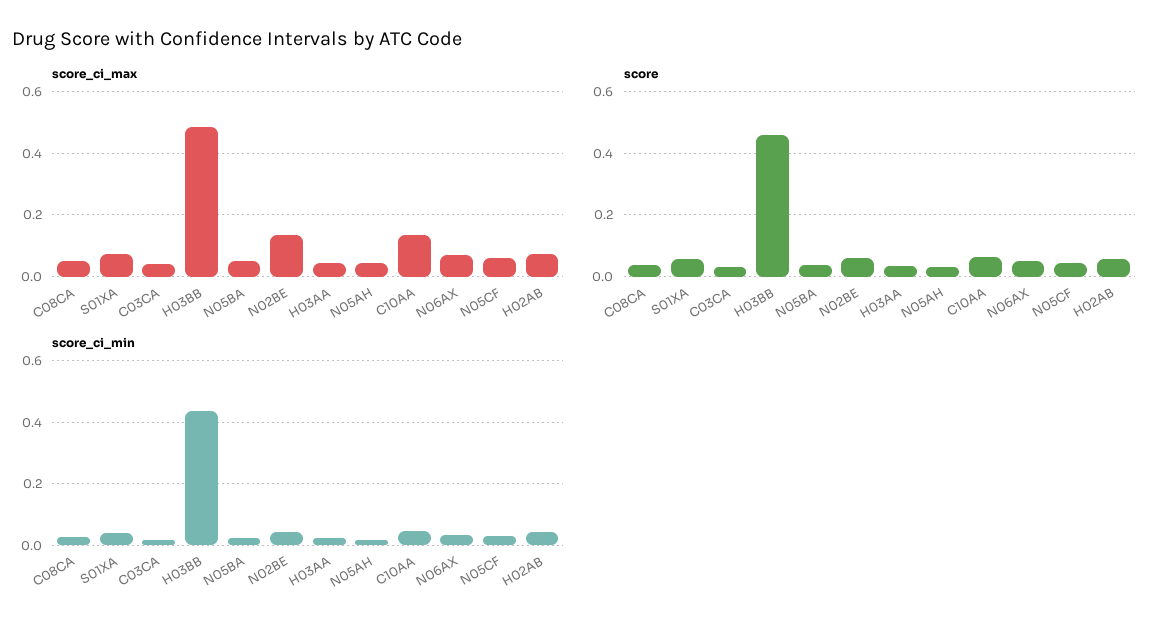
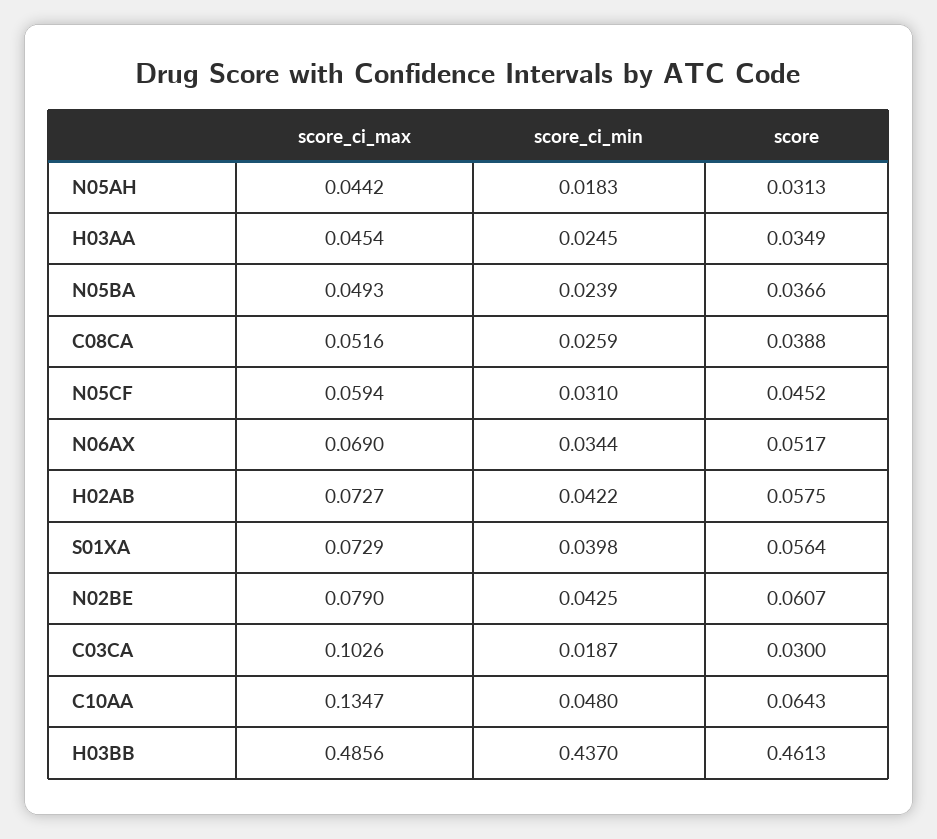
  {
    "score_ci_max": {
      "C08CA": 0.0516,
      "S01XA": 0.0729,
-     "C03CA": 0.04,
+     "C03CA": 0.1026,
      "H03BB": 0.4856,
      "N05BA": 0.0493,
-     "N02BE": 0.14,
+     "N02BE": 0.079,
      "H03AA": 0.0454,
      "N05AH": 0.0442,
      "C10AA": 0.1347,
      "N06AX": 0.069,
      "N05CF": 0.0594,
      "H02AB": 0.0727
    },
    "score": {
      "C08CA": 0.0388,
      "S01XA": 0.0564,
      "C03CA": 0.03,
      "H03BB": 0.4613,
      "N05BA": 0.0366,
      "N02BE": 0.0607,
      "H03AA": 0.0349,
      "N05AH": 0.0313,
      "C10AA": 0.0643,
      "N06AX": 0.0517,
      "N05CF": 0.0452,
      "H02AB": 0.0575
    },
    "score_ci_min": {
      "C08CA": 0.0259,
      "S01XA": 0.0398,
      "C03CA": 0.0187,
      "H03BB": 0.437,
      "N05BA": 0.0239,
      "N02BE": 0.0425,
      "H03AA": 0.0245,
      "N05AH": 0.0183,
      "C10AA": 0.048,
      "N06AX": 0.0344,
      "N05CF": 0.031,
      "H02AB": 0.0422
    }
  }

